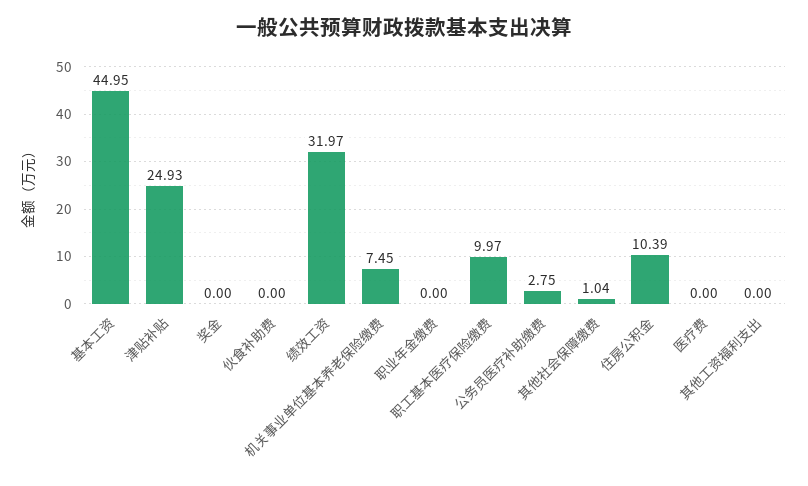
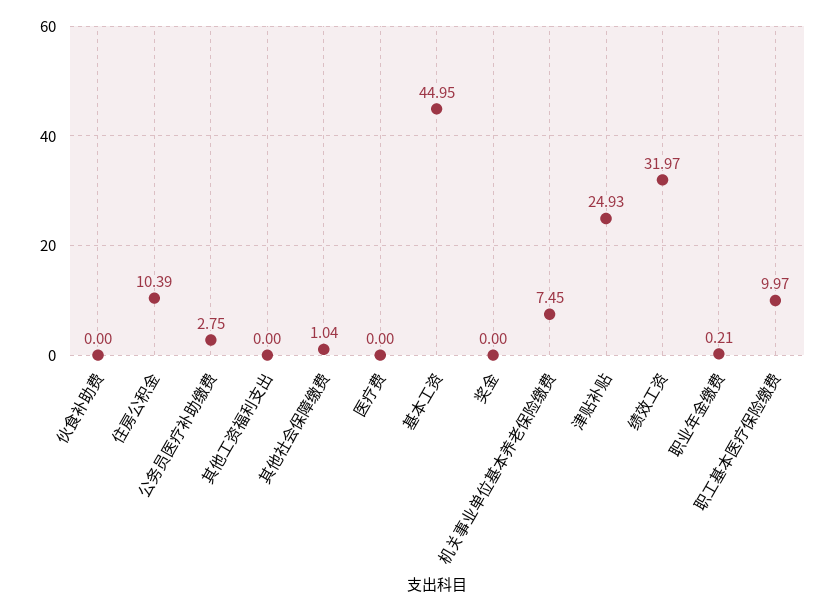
  {
    "基本工资": 44.95,
    "津贴补贴": 24.93,
    "奖金": 0,
    "伙食补助费": 0,
    "绩效工资": 31.97,
    "机关事业单位基本养老保险缴费": 7.45,
-   "职业年金缴费": 0,
+   "职业年金缴费": 0.21,
    "职工基本医疗保险缴费": 9.97,
    "公务员医疗补助缴费": 2.75,
    "其他社会保障缴费": 1.04,
    "住房公积金": 10.39,
    "医疗费": 0,
    "其他工资福利支出": 0
  }

